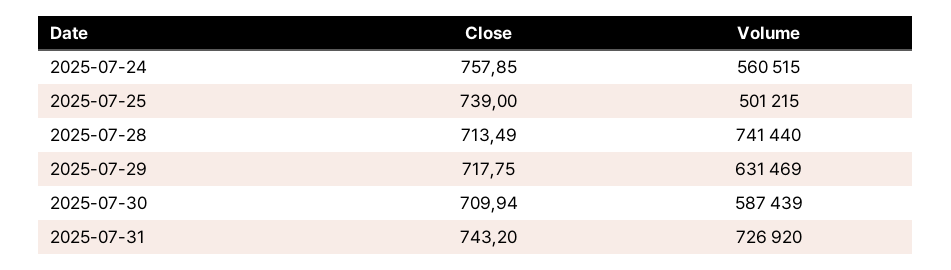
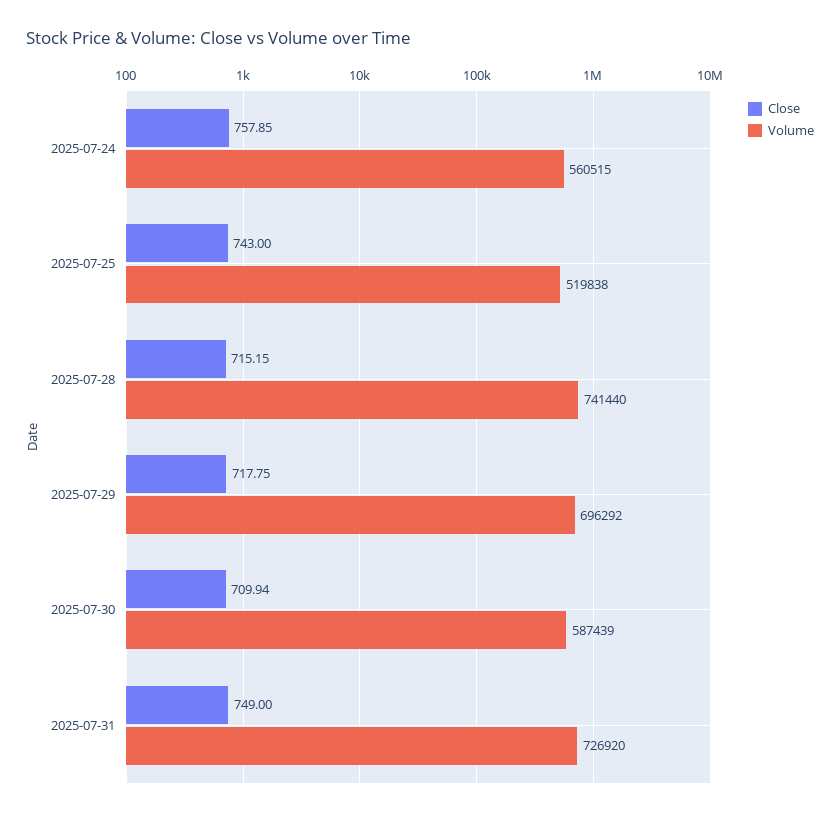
  {
    "Close": {
      "2025-07-24": 757.85,
-     "2025-07-25": 739,
+     "2025-07-25": 743,
-     "2025-07-28": 713.49,
+     "2025-07-28": 715.15,
      "2025-07-29": 717.75,
      "2025-07-30": 709.94,
-     "2025-07-31": 743.2
+     "2025-07-31": 749
    },
    "Volume": {
      "2025-07-24": 560515,
-     "2025-07-25": 501215,
+     "2025-07-25": 519838,
      "2025-07-28": 741440,
-     "2025-07-29": 631469,
+     "2025-07-29": 696292,
      "2025-07-30": 587439,
      "2025-07-31": 726920
    }
  }

